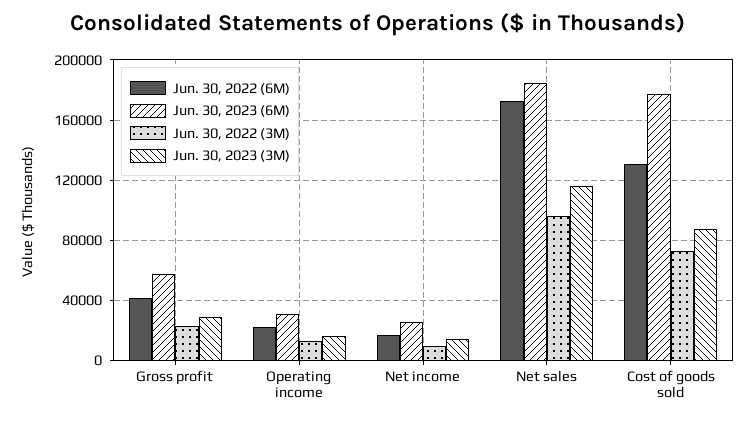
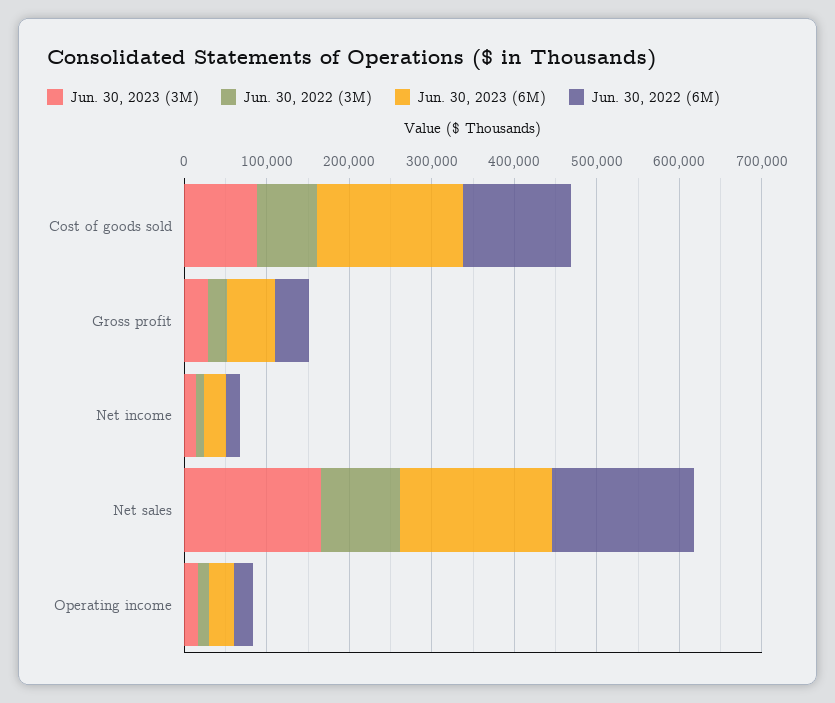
  {
    "Jun. 30, 2022 (6M)": {
      "Gross profit": 40000,
      "Operating income": 20000,
      "Net income": 15000,
      "Net sales": 170000,
      "Cost of goods sold": 130000
    },
    "Jun. 30, 2023 (6M)": {
      "Gross profit": 60000,
      "Operating income": 30000,
      "Net income": 25000,
      "Net sales": 185000,
      "Cost of goods sold": 175000
    },
    "Jun. 30, 2022 (3M)": {
      "Gross profit": 25000,
      "Operating income": 15000,
      "Net income": 10000,
      "Net sales": 95000,
      "Cost of goods sold": 75000
    },
    "Jun. 30, 2023 (3M)": {
      "Gross profit": 30000,
      "Operating income": 15000,
      "Net income": 15000,
-     "Net sales": 115000,
+     "Net sales": 160000,
      "Cost of goods sold": 90000
    }
  }

